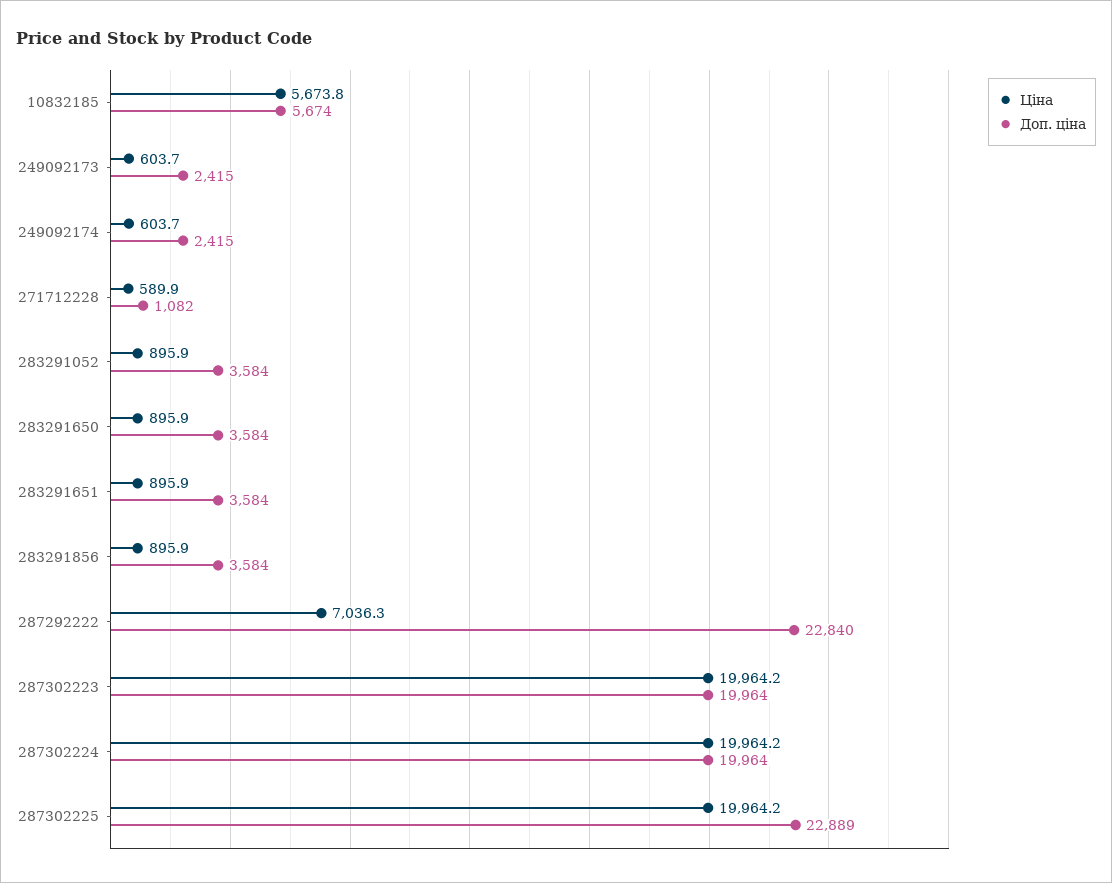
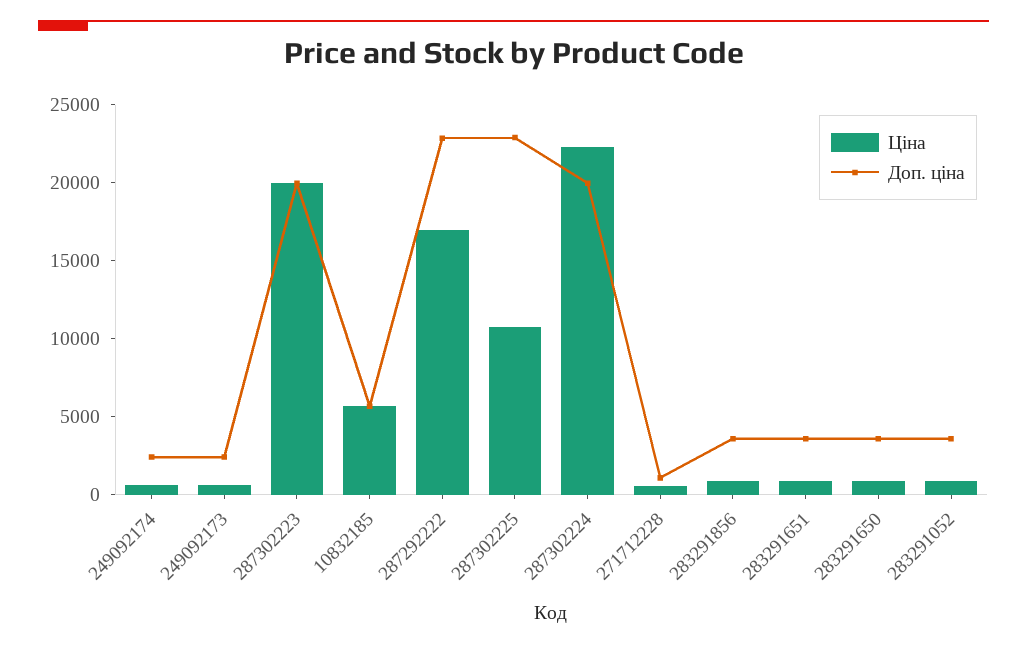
  {
    "Ціна": {
      "10832185": 5673.8,
      "249092173": 603.7,
      "249092174": 603.7,
      "271712228": 589.9,
      "283291052": 895.9,
      "283291650": 895.9,
      "283291651": 895.9,
      "283291856": 895.9,
-     "287292222": 7036.3,
+     "287292222": 17000,
      "287302223": 19964.2,
-     "287302224": 19964.2,
+     "287302224": 22000,
-     "287302225": 19964.2
+     "287302225": 11000
    },
    "Доп. ціна": {
      "10832185": 5674,
      "249092173": 2415,
      "249092174": 2415,
      "271712228": 1082,
      "283291052": 3584,
      "283291650": 3584,
      "283291651": 3584,
      "283291856": 3584,
      "287292222": 22840,
      "287302223": 19964,
      "287302224": 19964,
      "287302225": 22889
    }
  }

